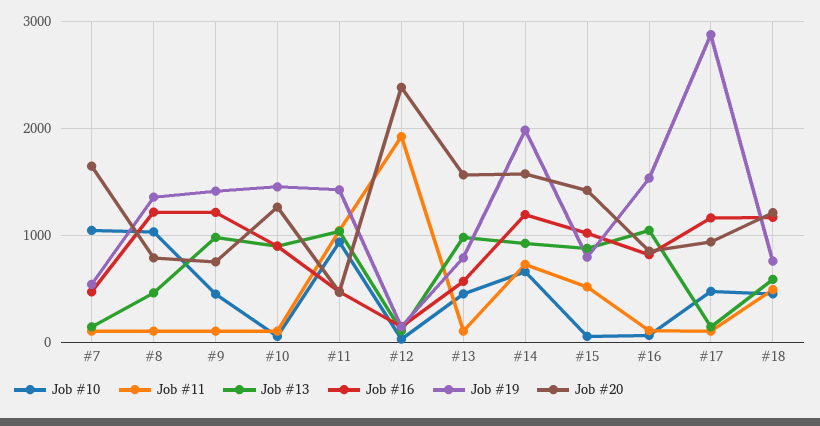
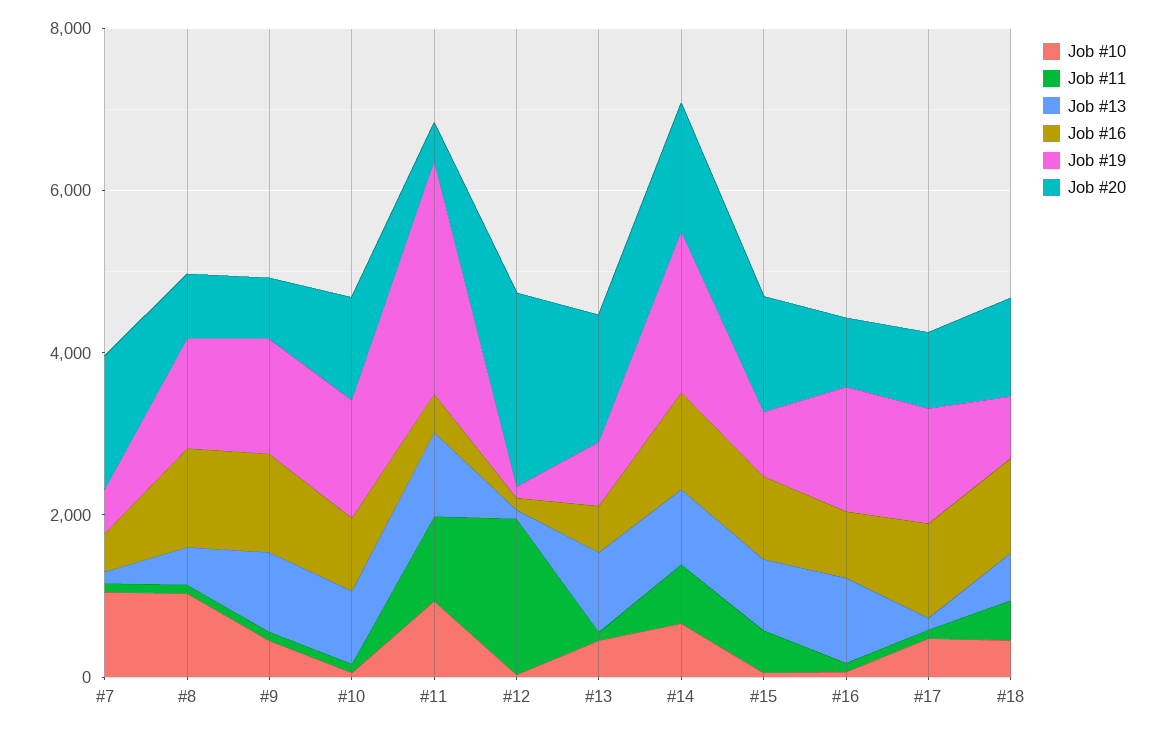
  {
    "Job #10": {
      "#7": 1000,
      "#8": 1000,
      "#9": 500,
      "#10": 100,
      "#11": 900,
      "#12": 0,
      "#13": 500,
      "#14": 700,
      "#15": 100,
      "#16": 100,
      "#17": 500,
      "#18": 500
    },
    "Job #11": {
      "#7": 100,
      "#8": 100,
      "#9": 100,
      "#10": 100,
      "#11": 1000,
      "#12": 1900,
      "#13": 100,
      "#14": 700,
      "#15": 500,
      "#16": 100,
      "#17": 100,
      "#18": 500
    },
    "Job #13": {
      "#7": 100,
      "#8": 500,
      "#9": 1000,
      "#10": 900,
      "#11": 1000,
      "#12": 100,
      "#13": 1000,
      "#14": 900,
      "#15": 900,
      "#16": 1000,
      "#17": 100,
      "#18": 600
    },
    "Job #16": {
      "#7": 500,
      "#8": 1200,
      "#9": 1200,
      "#10": 900,
      "#11": 500,
      "#12": 100,
      "#13": 600,
      "#14": 1200,
      "#15": 1000,
      "#16": 800,
      "#17": 1200,
      "#18": 1200
    },
    "Job #19": {
      "#7": 500,
      "#8": 1400,
      "#9": 1400,
      "#10": 1500,
-     "#11": 1400,
+     "#11": 3000,
      "#12": 100,
      "#13": 800,
      "#14": 2000,
      "#15": 800,
      "#16": 1500,
-     "#17": 2900,
+     "#17": 1500,
      "#18": 800
    },
    "Job #20": {
      "#7": 1600,
      "#8": 800,
      "#9": 800,
      "#10": 1300,
      "#11": 500,
      "#12": 2400,
      "#13": 1600,
      "#14": 1600,
      "#15": 1400,
      "#16": 900,
      "#17": 900,
      "#18": 1200
    }
  }

